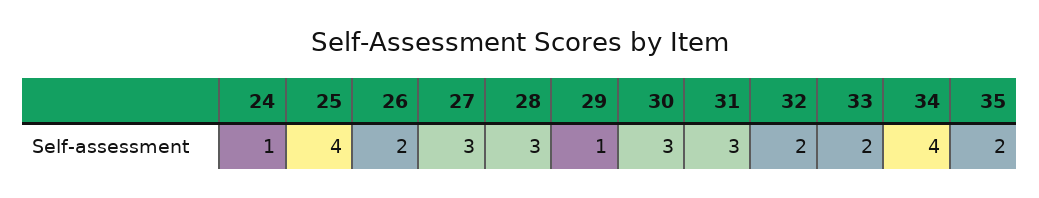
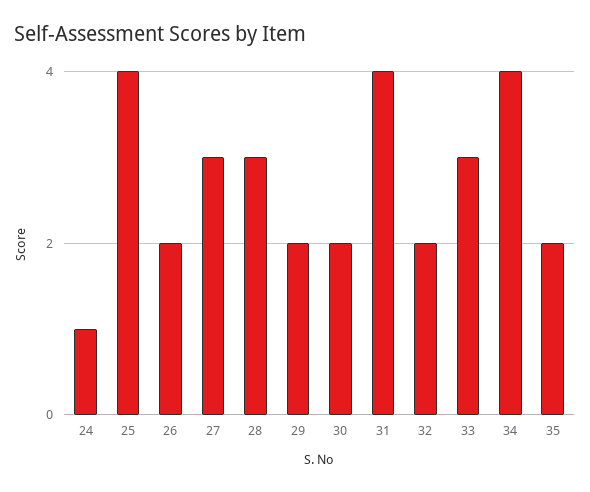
  {
    "24": 1,
    "25": 4,
    "26": 2,
    "27": 3,
    "28": 3,
-   "29": 1,
+   "29": 2,
-   "30": 3,
+   "30": 2,
-   "31": 3,
+   "31": 4,
    "32": 2,
-   "33": 2,
+   "33": 3,
    "34": 4,
    "35": 2
  }

